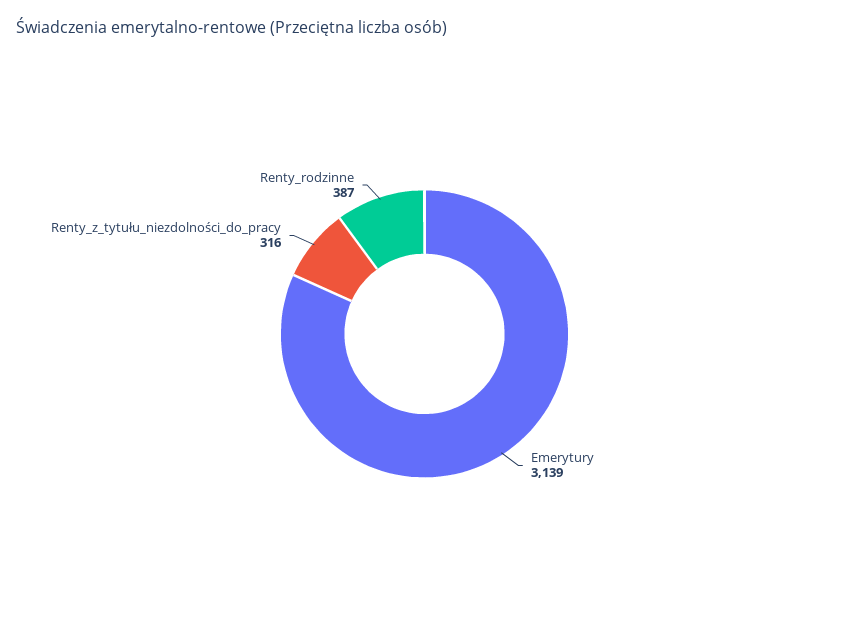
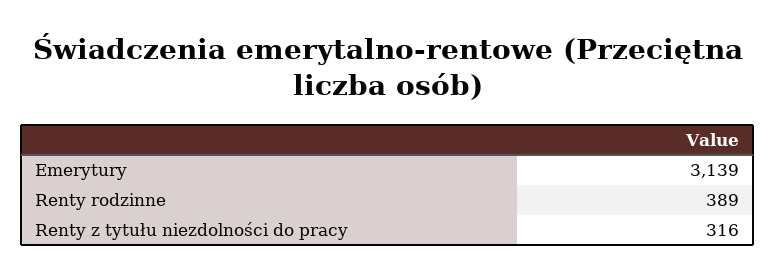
  {
    "Emerytury": 3139,
    "Renty_z_tytułu_niezdolności_do_pracy": 316,
-   "Renty_rodzinne": 387
+   "Renty_rodzinne": 389
  }

